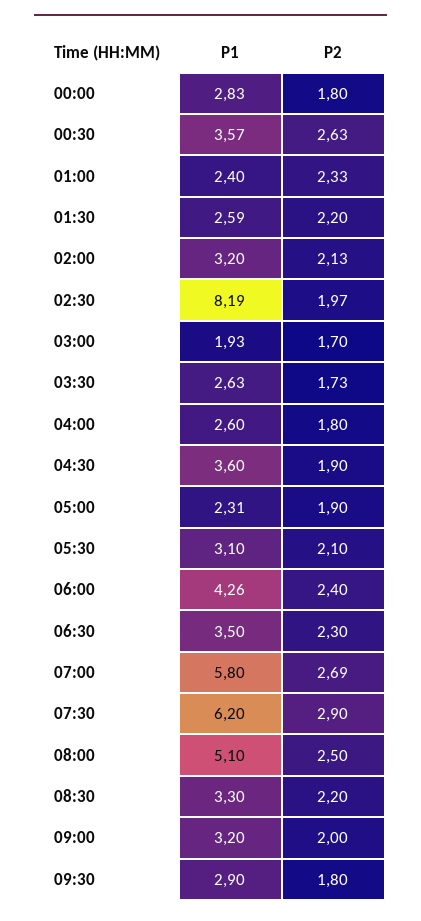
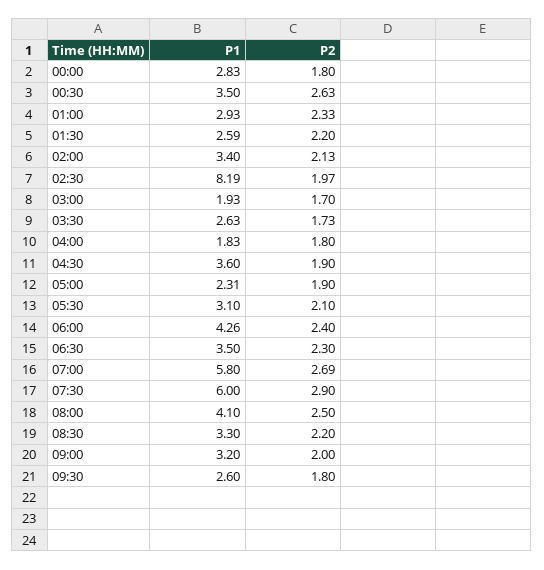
  {
    "P1": {
      "00:00": 2.83,
-     "00:30": 3.57,
+     "00:30": 3.5,
-     "01:00": 2.4,
+     "01:00": 2.93,
      "01:30": 2.59,
-     "02:00": 3.2,
+     "02:00": 3.4,
      "02:30": 8.19,
      "03:00": 1.93,
      "03:30": 2.63,
-     "04:00": 2.6,
+     "04:00": 1.83,
      "04:30": 3.6,
      "05:00": 2.31,
      "05:30": 3.1,
      "06:00": 4.26,
      "06:30": 3.5,
      "07:00": 5.8,
-     "07:30": 6.2,
+     "07:30": 6,
-     "08:00": 5.1,
+     "08:00": 4.1,
      "08:30": 3.3,
      "09:00": 3.2,
-     "09:30": 2.9
+     "09:30": 2.6
    },
    "P2": {
      "00:00": 1.8,
      "00:30": 2.63,
      "01:00": 2.33,
      "01:30": 2.2,
      "02:00": 2.13,
      "02:30": 1.97,
      "03:00": 1.7,
      "03:30": 1.73,
      "04:00": 1.8,
      "04:30": 1.9,
      "05:00": 1.9,
      "05:30": 2.1,
      "06:00": 2.4,
      "06:30": 2.3,
      "07:00": 2.69,
      "07:30": 2.9,
      "08:00": 2.5,
      "08:30": 2.2,
      "09:00": 2,
      "09:30": 1.8
    }
  }

